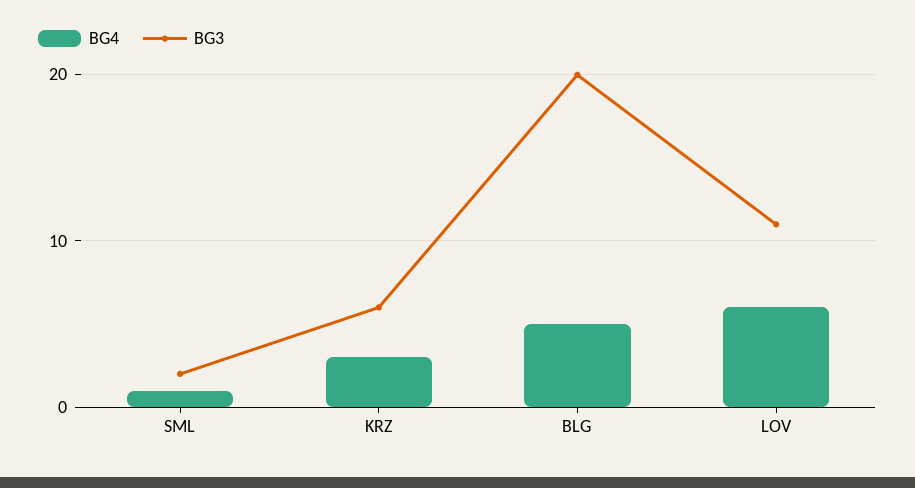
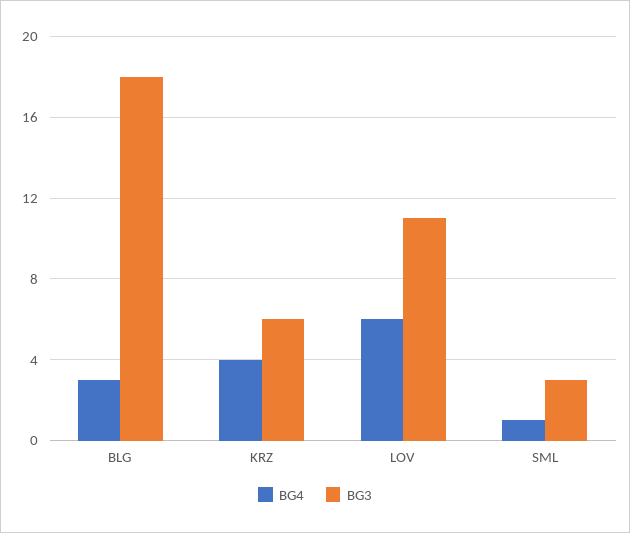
  {
    "BG4": {
      "SML": 1,
-     "KRZ": 3,
+     "KRZ": 4,
-     "BLG": 5,
+     "BLG": 3,
      "LOV": 6
    },
    "BG3": {
-     "SML": 2,
+     "SML": 3,
      "KRZ": 6,
-     "BLG": 20,
+     "BLG": 18,
      "LOV": 11
    }
  }

